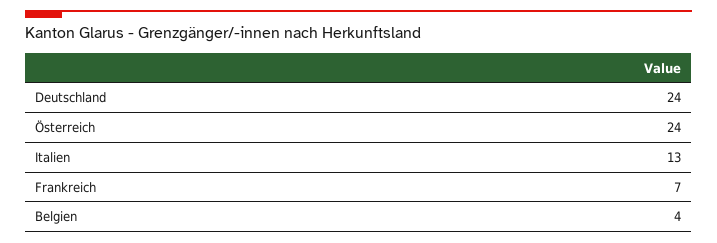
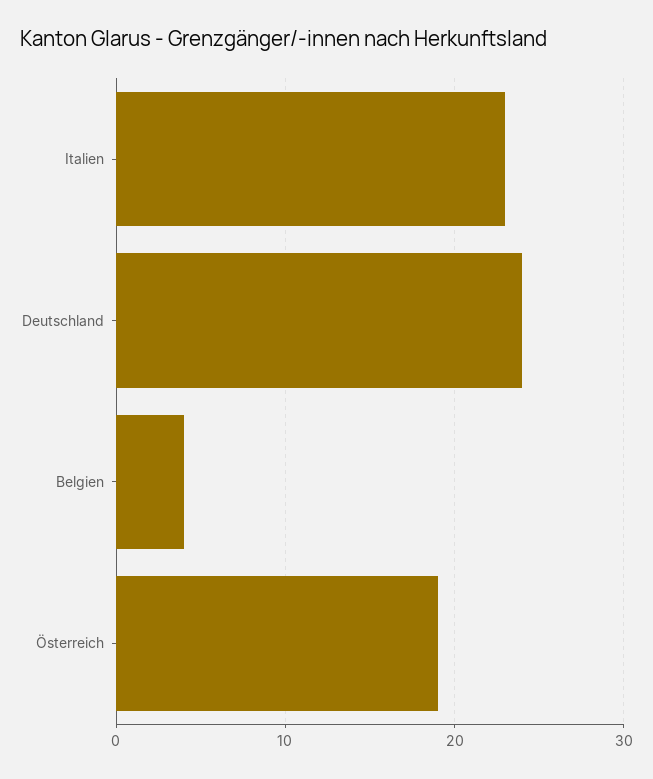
  {
    "Deutschland": 24,
-   "Österreich": 24,
+   "Österreich": 19,
-   "Italien": 13,
+   "Italien": 23,
-   "Frankreich": 7,
    "Belgien": 4
  }

